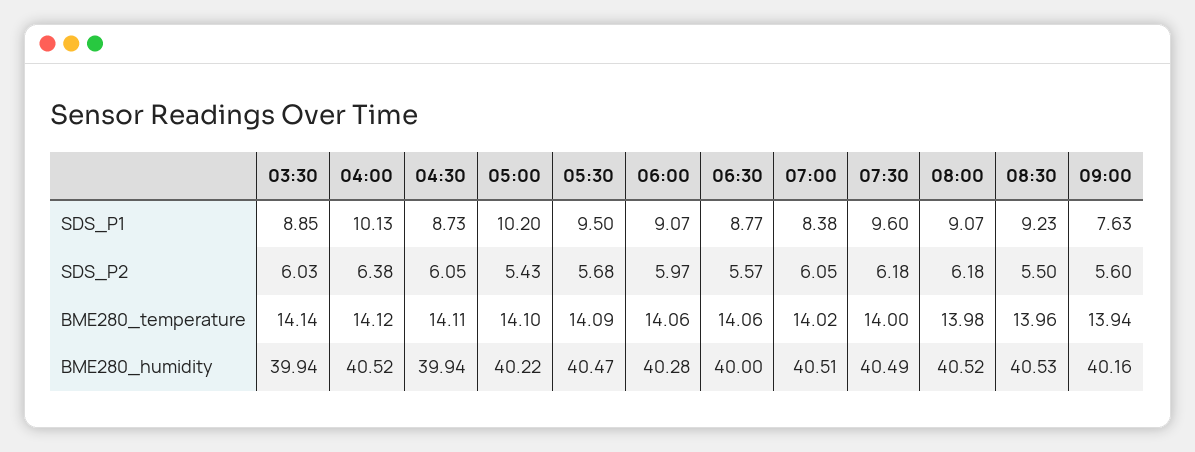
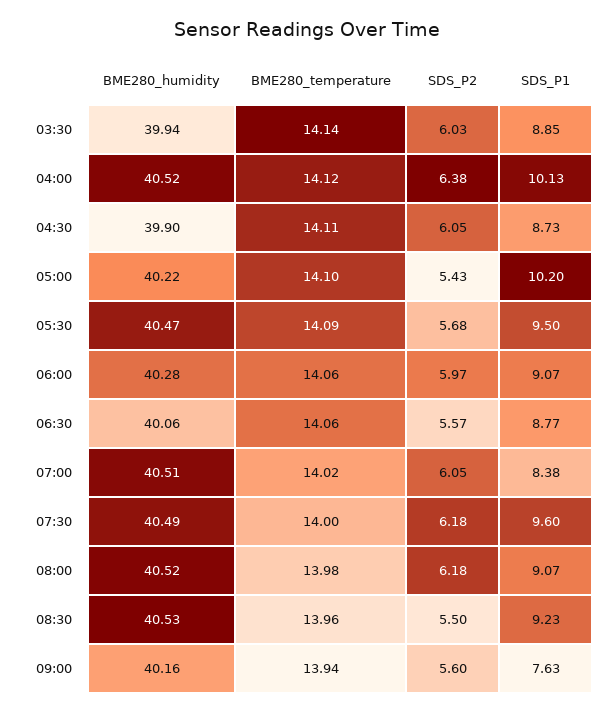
  {
    "03:30": {
      "SDS_P1": 8.85,
      "SDS_P2": 6.03,
      "BME280_temperature": 14.14,
      "BME280_humidity": 39.94
    },
    "04:00": {
      "SDS_P1": 10.13,
      "SDS_P2": 6.38,
      "BME280_temperature": 14.12,
      "BME280_humidity": 40.52
    },
    "04:30": {
      "SDS_P1": 8.73,
      "SDS_P2": 6.05,
      "BME280_temperature": 14.11,
-     "BME280_humidity": 39.94
+     "BME280_humidity": 39.9
    },
    "05:00": {
      "SDS_P1": 10.2,
      "SDS_P2": 5.43,
      "BME280_temperature": 14.1,
      "BME280_humidity": 40.22
    },
    "05:30": {
      "SDS_P1": 9.5,
      "SDS_P2": 5.68,
      "BME280_temperature": 14.09,
      "BME280_humidity": 40.47
    },
    "06:00": {
      "SDS_P1": 9.07,
      "SDS_P2": 5.97,
      "BME280_temperature": 14.06,
      "BME280_humidity": 40.28
    },
    "06:30": {
      "SDS_P1": 8.77,
      "SDS_P2": 5.57,
      "BME280_temperature": 14.06,
-     "BME280_humidity": 40
+     "BME280_humidity": 40.06
    },
    "07:00": {
      "SDS_P1": 8.38,
      "SDS_P2": 6.05,
      "BME280_temperature": 14.02,
      "BME280_humidity": 40.51
    },
    "07:30": {
      "SDS_P1": 9.6,
      "SDS_P2": 6.18,
      "BME280_temperature": 14,
      "BME280_humidity": 40.49
    },
    "08:00": {
      "SDS_P1": 9.07,
      "SDS_P2": 6.18,
      "BME280_temperature": 13.98,
      "BME280_humidity": 40.52
    },
    "08:30": {
      "SDS_P1": 9.23,
      "SDS_P2": 5.5,
      "BME280_temperature": 13.96,
      "BME280_humidity": 40.53
    },
    "09:00": {
      "SDS_P1": 7.63,
      "SDS_P2": 5.6,
      "BME280_temperature": 13.94,
      "BME280_humidity": 40.16
    }
  }

